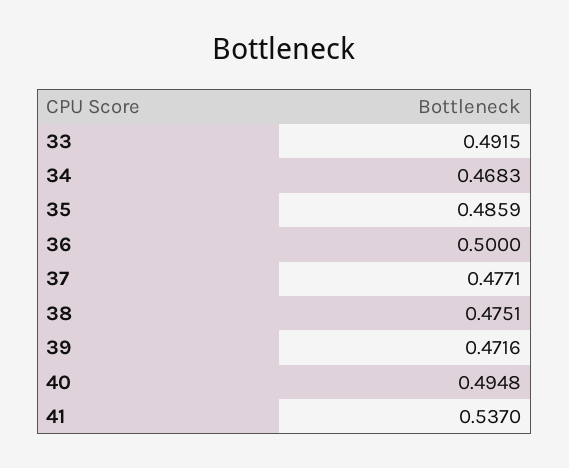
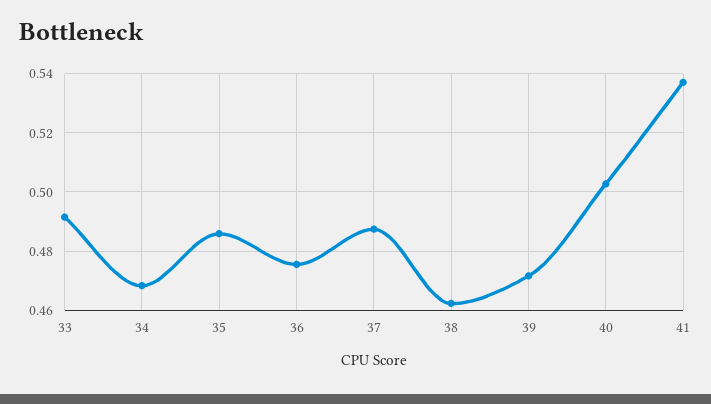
  {
    "33": 0.4915,
    "34": 0.4683,
    "35": 0.4859,
-   "36": 0.5,
+   "36": 0.475,
-   "37": 0.4771,
+   "37": 0.4875,
-   "38": 0.4751,
+   "38": 0.4625,
    "39": 0.4716,
-   "40": 0.4948,
+   "40": 0.5025,
    "41": 0.537
  }

